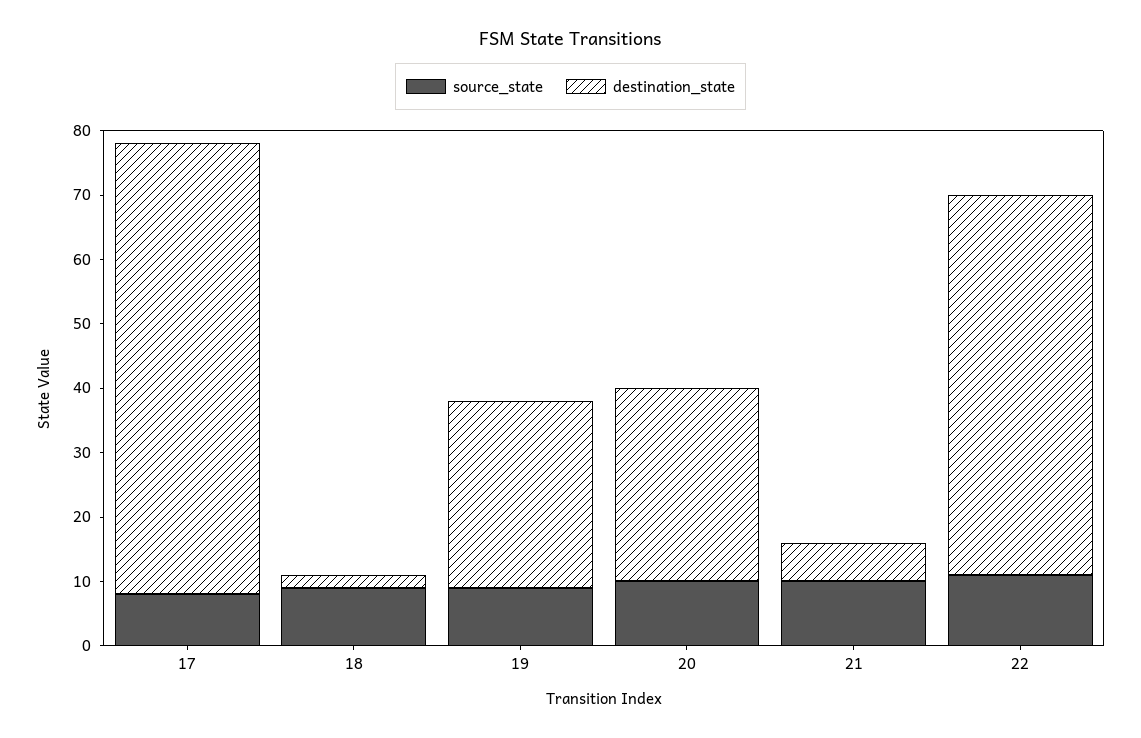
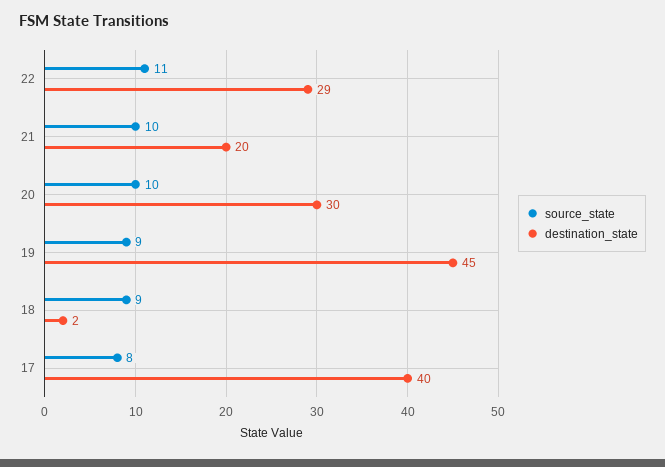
  {
    "source_state": {
      "17": 8,
      "18": 9,
      "19": 9,
      "20": 10,
      "21": 10,
      "22": 11
    },
    "destination_state": {
-     "17": 70,
+     "17": 40,
      "18": 2,
-     "19": 30,
+     "19": 45,
      "20": 30,
-     "21": 5,
+     "21": 20,
-     "22": 60
+     "22": 29
    }
  }

